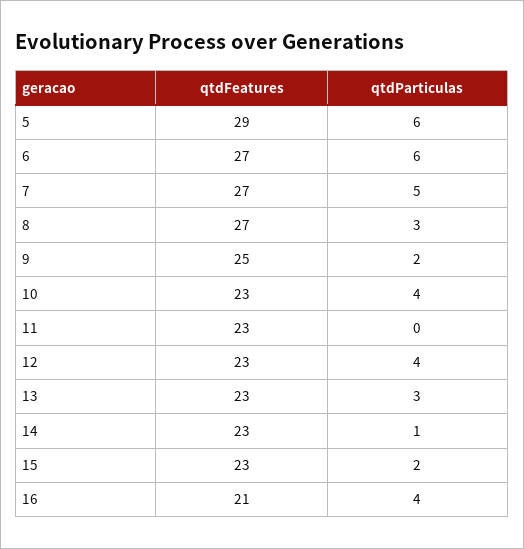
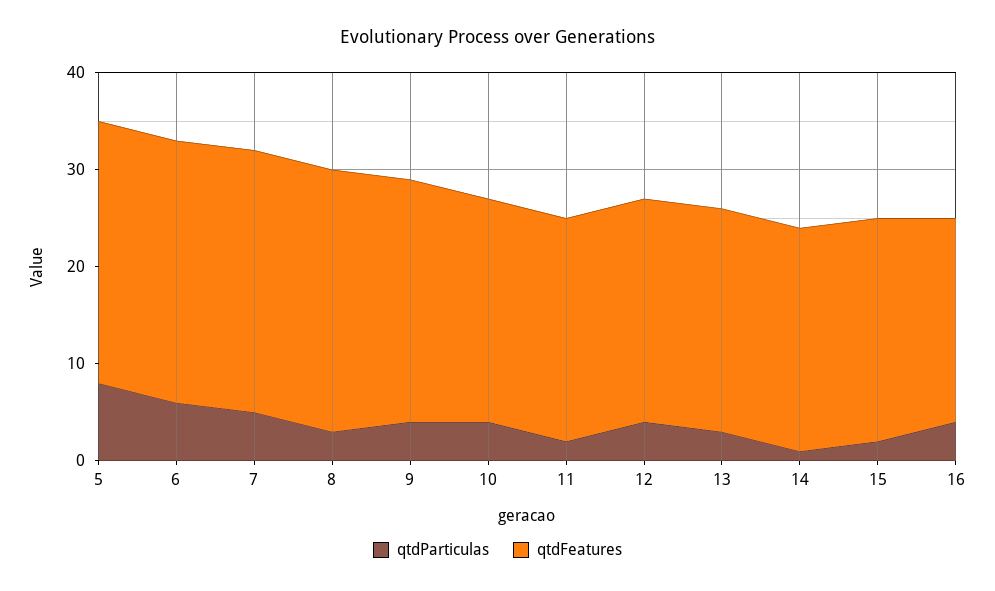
  {
    "qtdFeatures": {
-     "5": 29,
+     "5": 27,
      "6": 27,
      "7": 27,
      "8": 27,
      "9": 25,
      "10": 23,
      "11": 23,
      "12": 23,
      "13": 23,
      "14": 23,
      "15": 23,
      "16": 21
    },
    "qtdParticulas": {
-     "5": 6,
+     "5": 8,
      "6": 6,
      "7": 5,
      "8": 3,
-     "9": 2,
+     "9": 4,
      "10": 4,
-     "11": 0,
+     "11": 2,
      "12": 4,
      "13": 3,
      "14": 1,
      "15": 2,
      "16": 4
    }
  }

